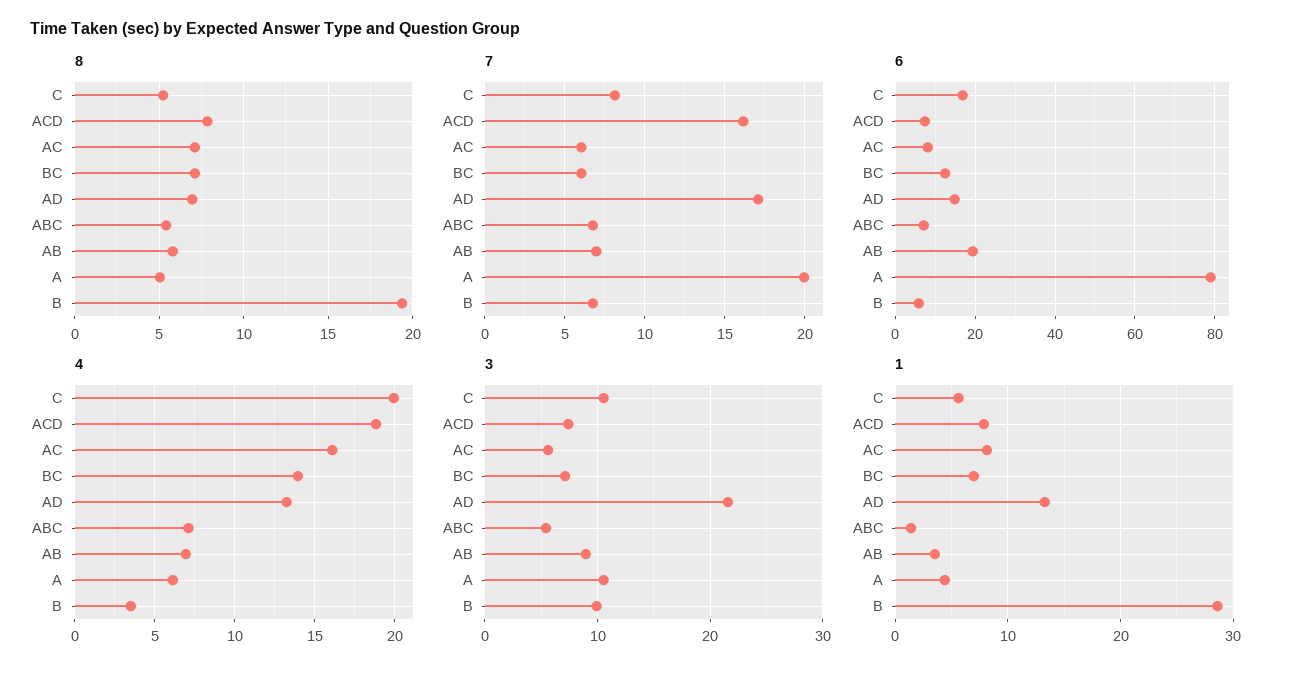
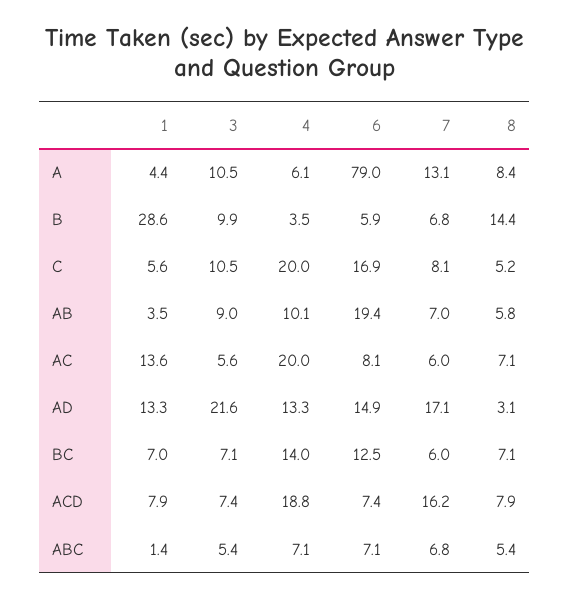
  {
    "8": {
      "C": 5.2,
      "ACD": 7.9,
      "AC": 7.1,
      "BC": 7.1,
-     "AD": 7,
+     "AD": 3.1,
      "ABC": 5.4,
      "AB": 5.8,
-     "A": 5,
+     "A": 8.4,
-     "B": 19.5
+     "B": 14.4
    },
    "7": {
      "C": 8.1,
      "ACD": 16.2,
      "AC": 6,
      "BC": 6,
      "AD": 17.1,
      "ABC": 6.8,
      "AB": 7,
-     "A": 20,
+     "A": 13.1,
      "B": 6.8
    },
    "6": {
      "C": 16.9,
      "ACD": 7.4,
      "AC": 8.1,
      "BC": 12.5,
      "AD": 14.9,
      "ABC": 7.1,
      "AB": 19.4,
      "A": 79,
      "B": 5.9
    },
    "4": {
      "C": 20,
      "ACD": 18.8,
-     "AC": 16,
+     "AC": 20,
      "BC": 14,
      "AD": 13.3,
      "ABC": 7.1,
-     "AB": 7,
+     "AB": 10.1,
      "A": 6.1,
      "B": 3.5
    },
    "3": {
      "C": 10.5,
      "ACD": 7.4,
      "AC": 5.6,
      "BC": 7.1,
      "AD": 21.6,
      "ABC": 5.4,
      "AB": 9,
      "A": 10.5,
      "B": 9.9
    },
    "1": {
      "C": 5.6,
      "ACD": 7.9,
-     "AC": 8,
+     "AC": 13.6,
      "BC": 7,
      "AD": 13.3,
      "ABC": 1.4,
      "AB": 3.5,
      "A": 4.4,
      "B": 28.6
    }
  }

